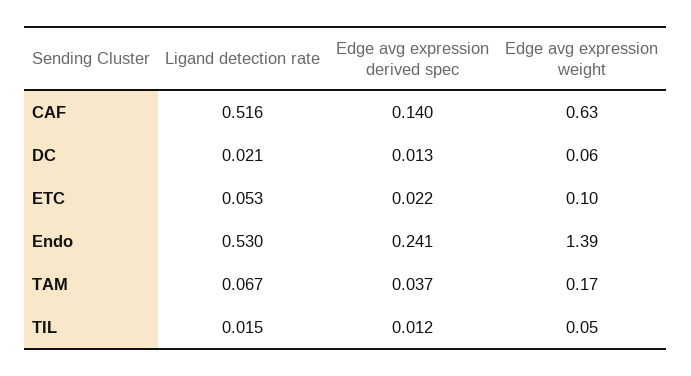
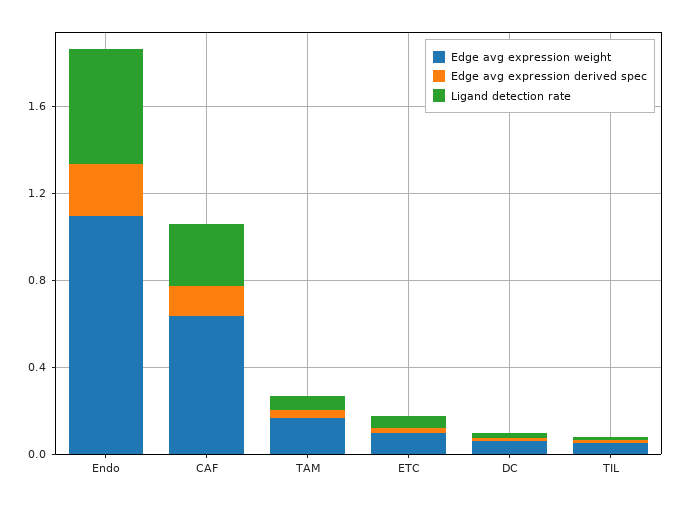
  {
    "Ligand detection rate": {
-     "CAF": 0.516,
+     "CAF": 0.3,
      "DC": 0.021,
      "ETC": 0.053,
      "Endo": 0.53,
      "TAM": 0.067,
      "TIL": 0.015
    },
    "Edge avg expression derived spec": {
      "CAF": 0.14,
      "DC": 0.013,
      "ETC": 0.022,
      "Endo": 0.241,
      "TAM": 0.037,
      "TIL": 0.012
    },
    "Edge avg expression weight": {
      "CAF": 0.63,
      "DC": 0.06,
      "ETC": 0.1,
-     "Endo": 1.39,
+     "Endo": 1.1,
      "TAM": 0.17,
      "TIL": 0.05
    }
  }

